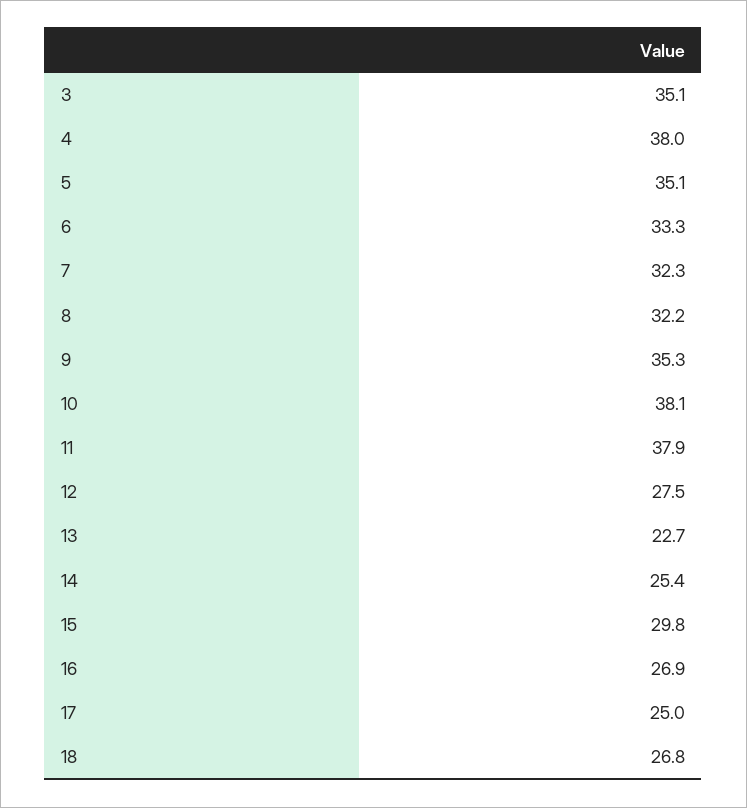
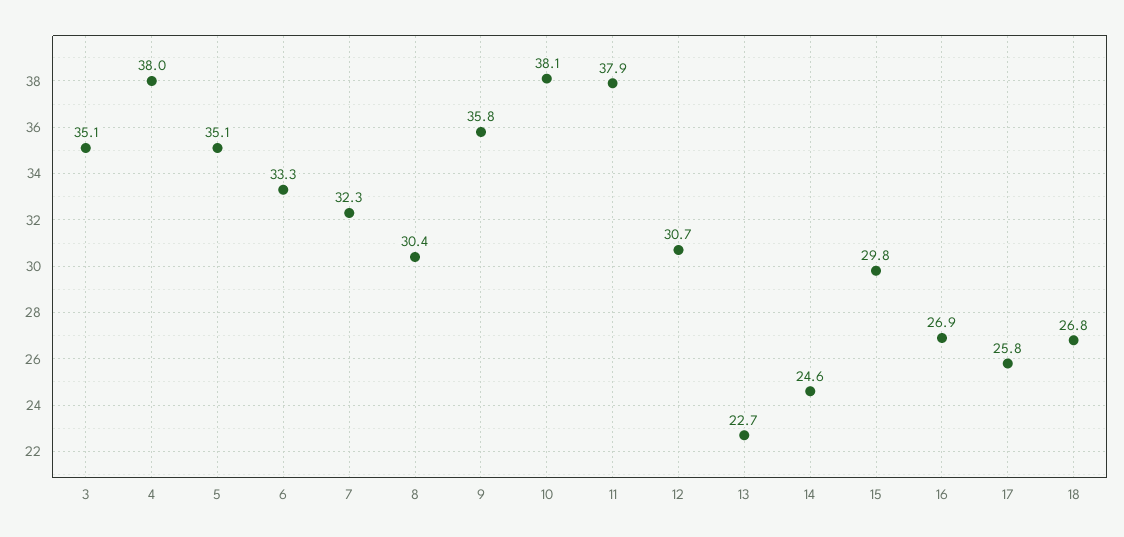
  {
    "3": 35.1,
    "4": 38,
    "5": 35.1,
    "6": 33.3,
    "7": 32.3,
-   "8": 32.2,
+   "8": 30.4,
-   "9": 35.3,
+   "9": 35.8,
    "10": 38.1,
    "11": 37.9,
-   "12": 27.5,
+   "12": 30.7,
    "13": 22.7,
-   "14": 25.4,
+   "14": 24.6,
    "15": 29.8,
    "16": 26.9,
-   "17": 25,
+   "17": 25.8,
    "18": 26.8
  }

